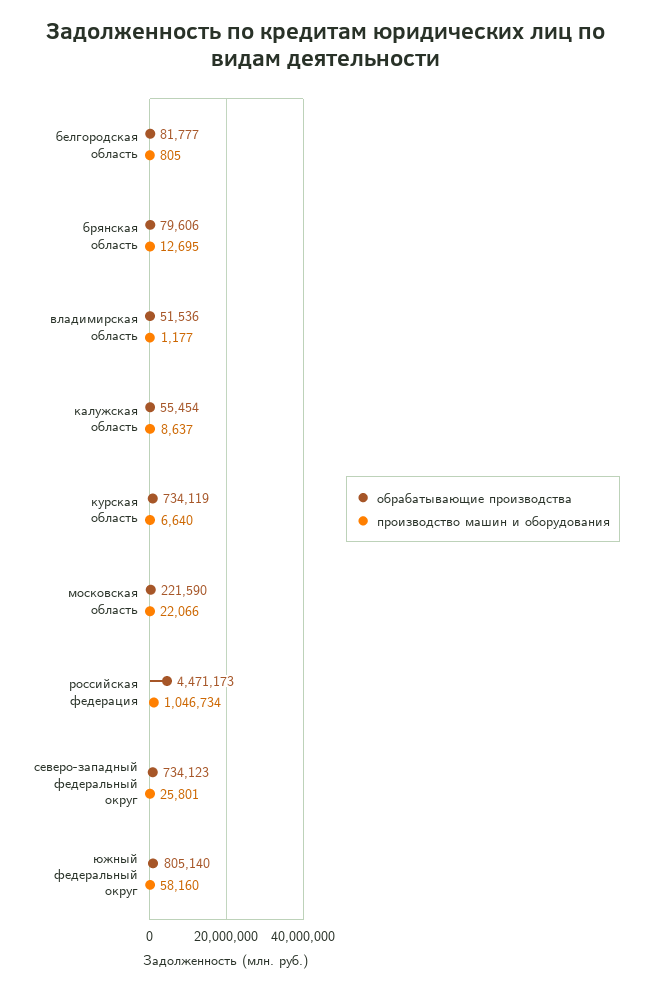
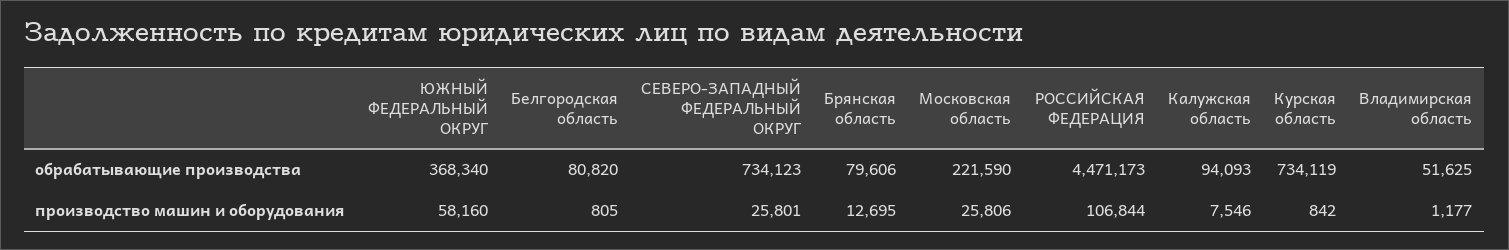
  {
    "обрабатывающие производства": {
-     "белгородская область": 81777,
+     "белгородская область": 80820,
      "брянская область": 79606,
-     "владимирская область": 51536,
+     "владимирская область": 51625,
-     "калужская область": 55454,
+     "калужская область": 94093,
      "курская область": 734119,
      "московская область": 221590,
      "российская федерация": 4471173,
      "северо-западный федеральный округ": 734123,
-     "южный федеральный округ": 805140
+     "южный федеральный округ": 368340
    },
    "производство машин и оборудования": {
      "белгородская область": 805,
      "брянская область": 12695,
      "владимирская область": 1177,
-     "калужская область": 8637,
+     "калужская область": 7546,
-     "курская область": 6640,
+     "курская область": 842,
-     "московская область": 22066,
+     "московская область": 25806,
-     "российская федерация": 1046734,
+     "российская федерация": 106844,
      "северо-западный федеральный округ": 25801,
      "южный федеральный округ": 58160
    }
  }

